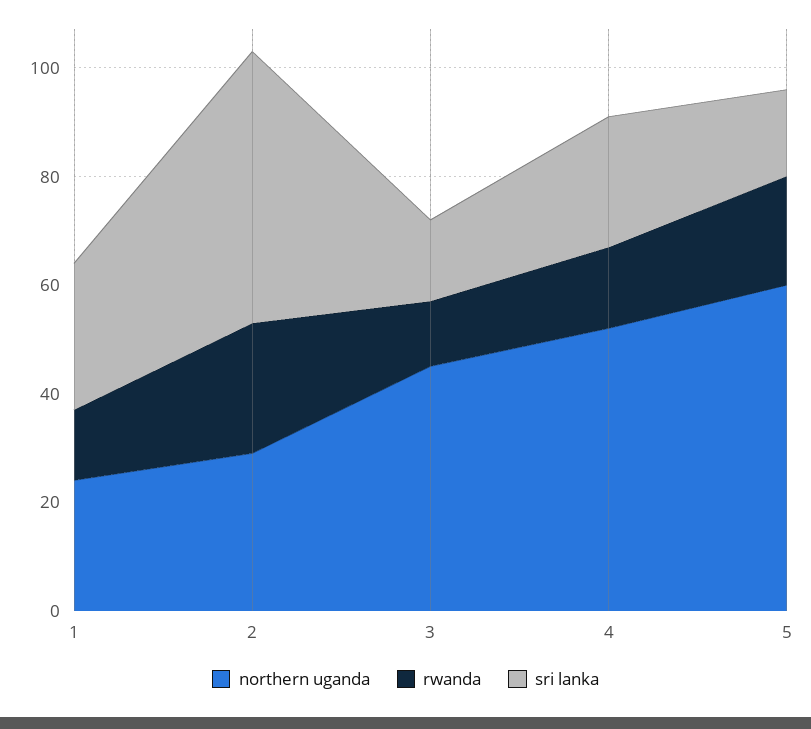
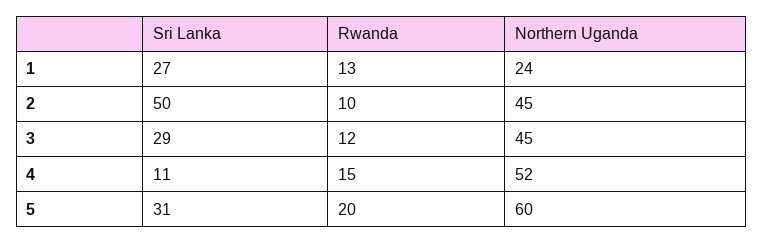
  {
    "northern uganda": {
      "1": 24,
-     "2": 30,
+     "2": 45,
      "3": 45,
      "4": 52,
      "5": 60
    },
    "rwanda": {
      "1": 13,
-     "2": 25,
+     "2": 10,
      "3": 12,
      "4": 15,
      "5": 20
    },
    "sri lanka": {
      "1": 27,
      "2": 50,
-     "3": 15,
+     "3": 29,
-     "4": 25,
+     "4": 11,
-     "5": 15
+     "5": 31
    }
  }

